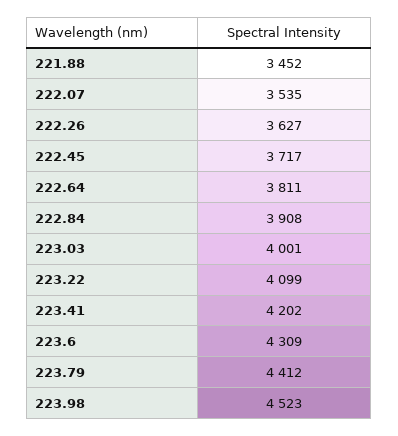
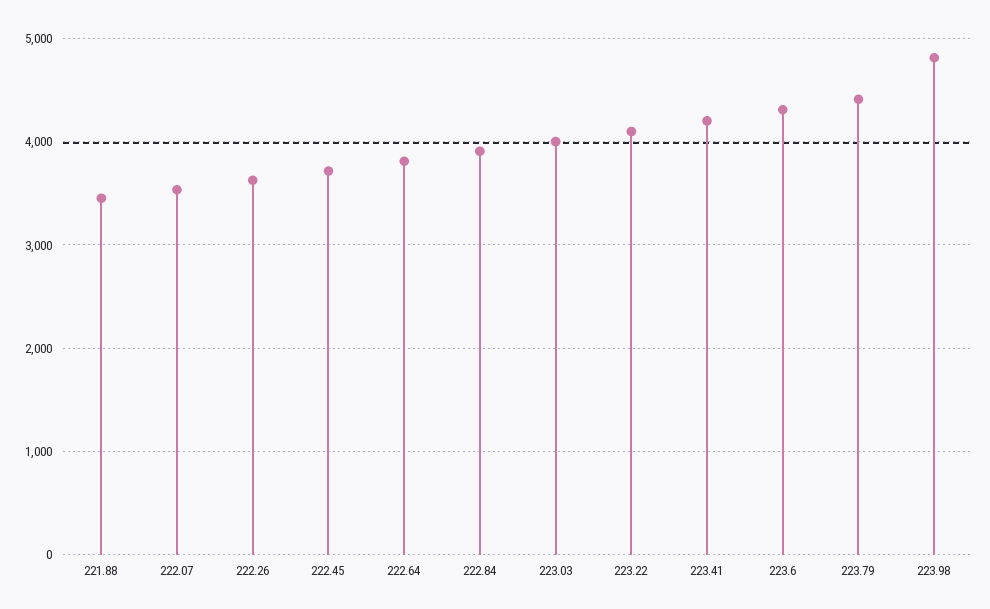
  {
    "221.88": 3452,
    "222.07": 3535,
    "222.26": 3627,
    "222.45": 3717,
    "222.64": 3811,
    "222.84": 3908,
    "223.03": 4001,
    "223.22": 4099,
    "223.41": 4202,
    "223.6": 4309,
    "223.79": 4412,
-   "223.98": 4523
+   "223.98": 4800
  }

